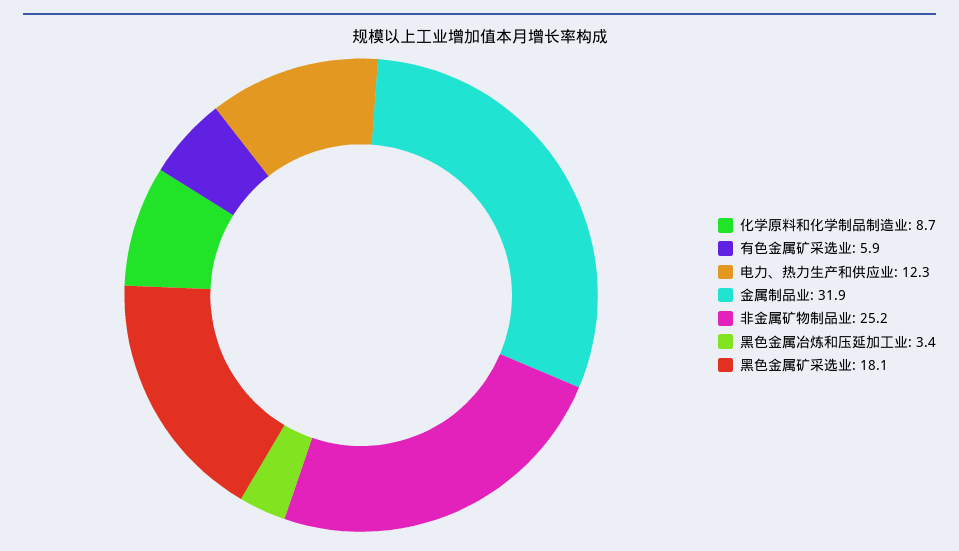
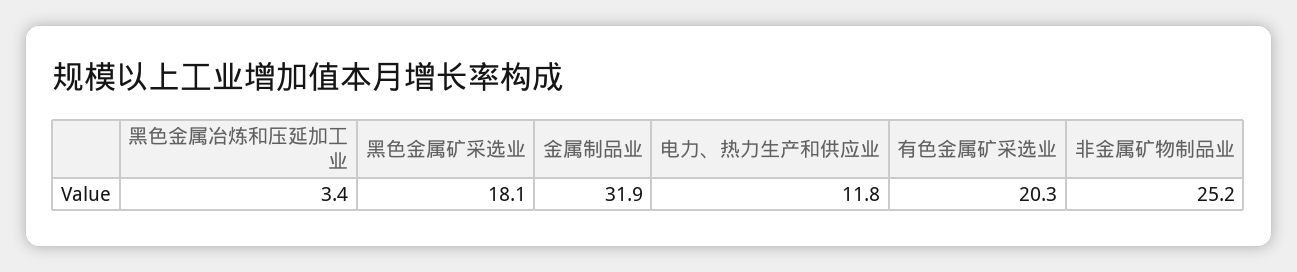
  {
-   "化学原料和化学制品制造业": 8.7,
-   "有色金属矿采选业": 5.9,
+   "有色金属矿采选业": 20.3,
-   "电力、热力生产和供应业": 12.3,
+   "电力、热力生产和供应业": 11.8,
    "金属制品业": 31.9,
    "非金属矿物制品业": 25.2,
    "黑色金属冶炼和压延加工业": 3.4,
    "黑色金属矿采选业": 18.1
  }

